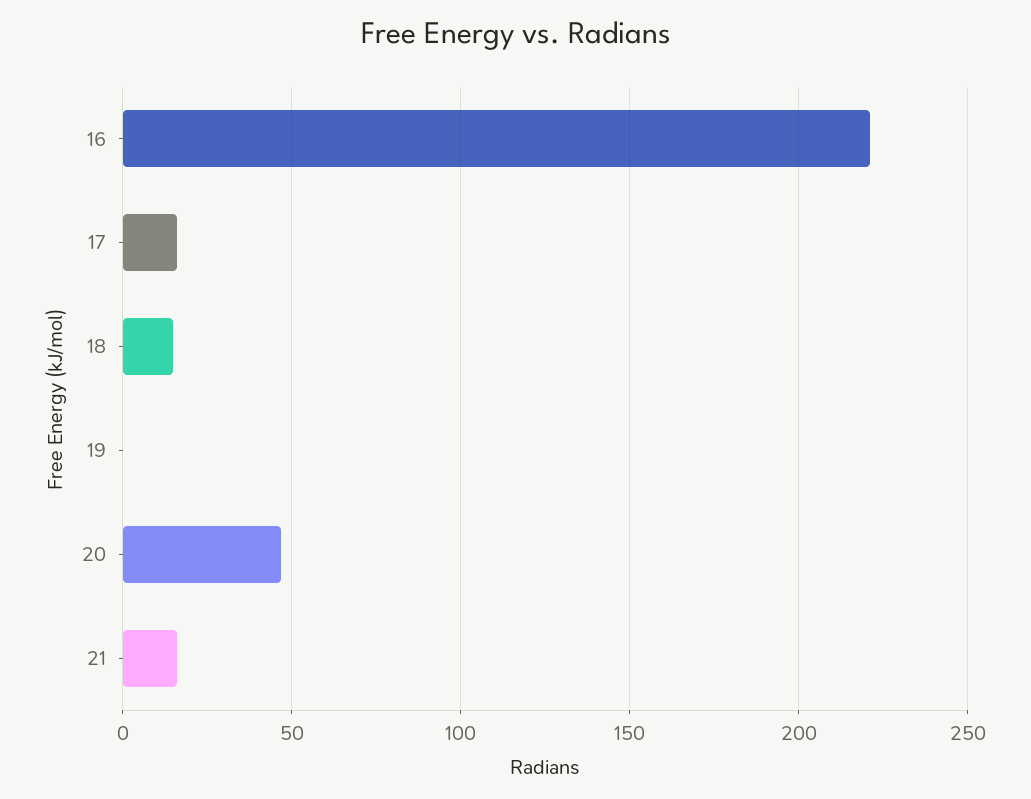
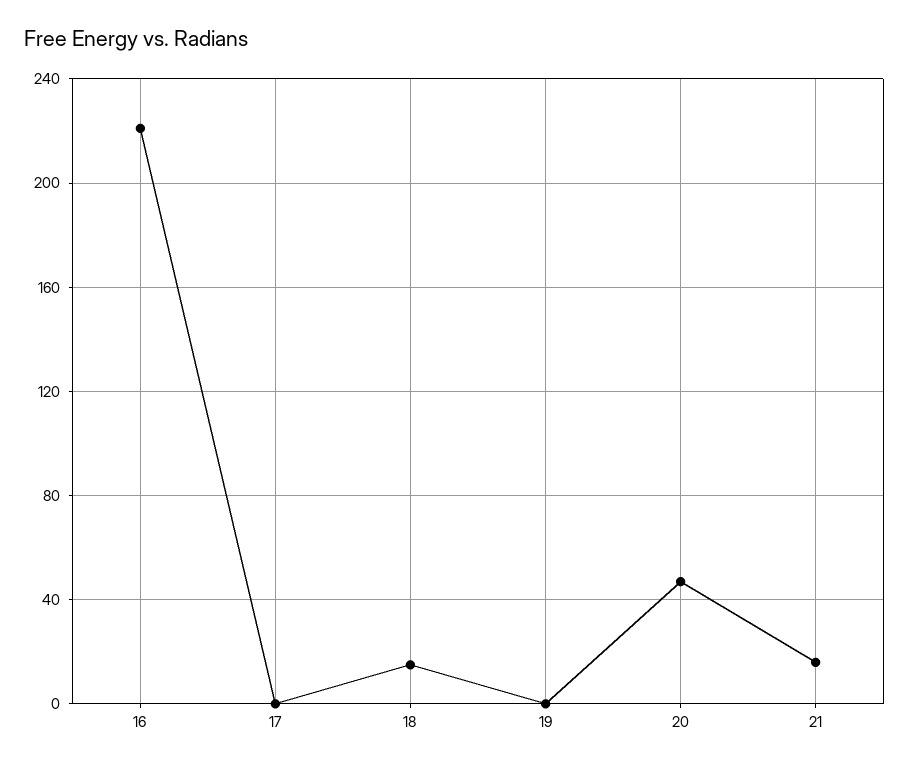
  {
    "16": 220,
-   "17": 15,
+   "17": 0,
    "18": 15,
    "19": 0,
    "20": 45,
    "21": 15
  }

